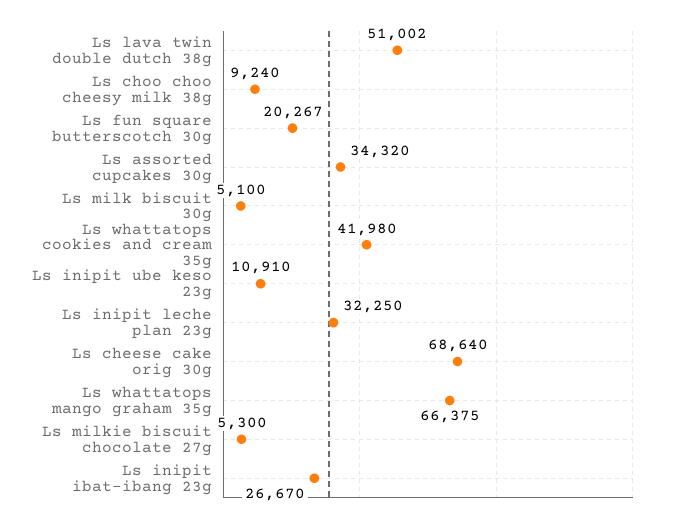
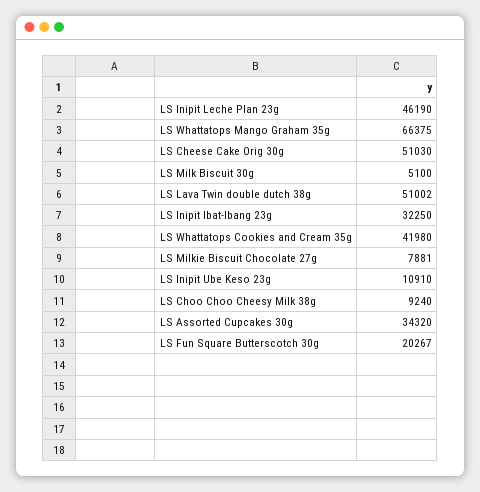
  {
    "Ls lava twin double dutch 38g": 51002,
    "Ls choo choo cheesy milk 38g": 9240,
    "Ls fun square butterscotch 30g": 20267,
    "Ls assorted cupcakes 30g": 34320,
    "Ls milk biscuit 30g": 5100,
    "Ls whattatops cookies and cream 35g": 41980,
    "Ls inipit ube keso 23g": 10910,
-   "Ls inipit leche plan 23g": 32250,
+   "Ls inipit leche plan 23g": 46190,
-   "Ls cheese cake orig 30g": 68640,
+   "Ls cheese cake orig 30g": 51030,
    "Ls whattatops mango graham 35g": 66375,
-   "Ls milkie biscuit chocolate 27g": 5300,
+   "Ls milkie biscuit chocolate 27g": 7881,
-   "Ls inipit ibat-ibang 23g": 26670
+   "Ls inipit ibat-ibang 23g": 32250
  }

